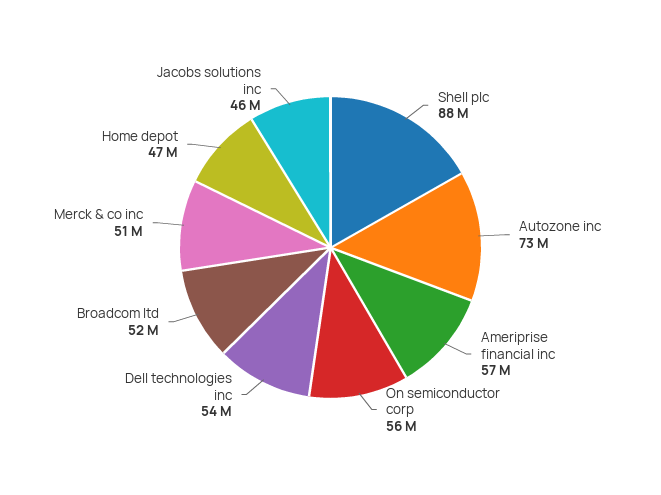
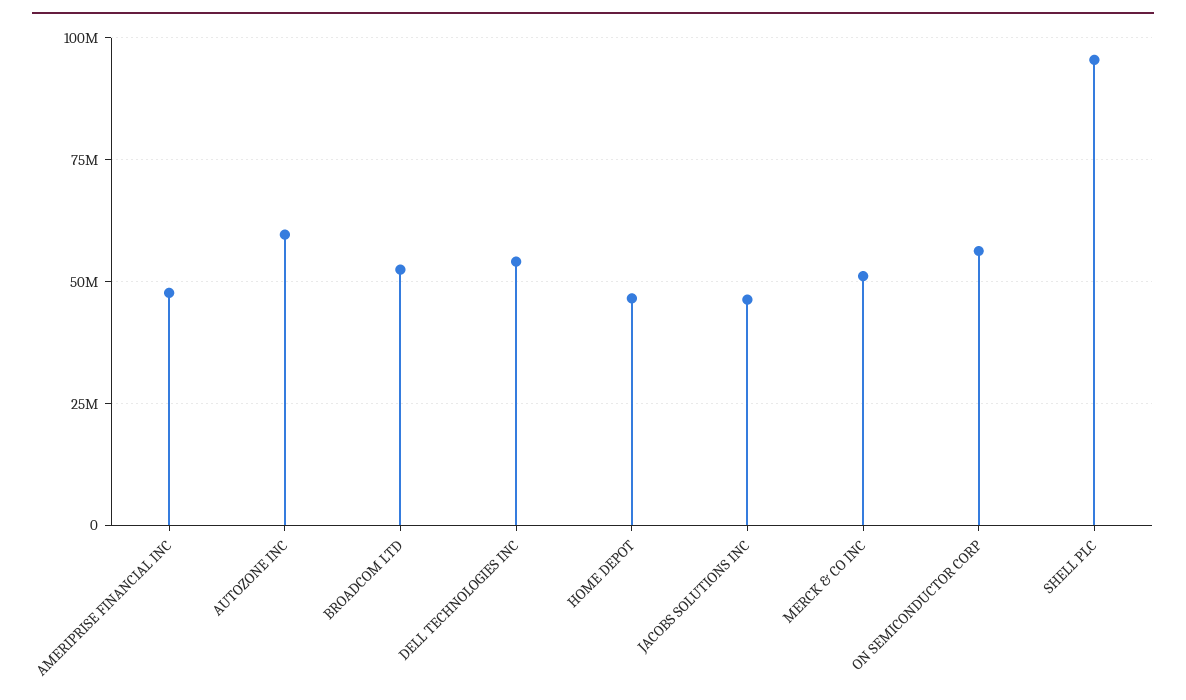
  {
-   "Shell plc": 88000000,
+   "Shell plc": 95000000,
-   "Autozone inc": 73000000,
+   "Autozone inc": 60000000,
-   "Ameriprise financial inc": 57000000,
+   "Ameriprise financial inc": 47500000,
    "On semiconductor corp": 56000000,
    "Dell technologies inc": 54000000,
    "Broadcom ltd": 52000000,
    "Merck & co inc": 51000000,
    "Home depot": 47000000,
    "Jacobs solutions inc": 46000000
  }

